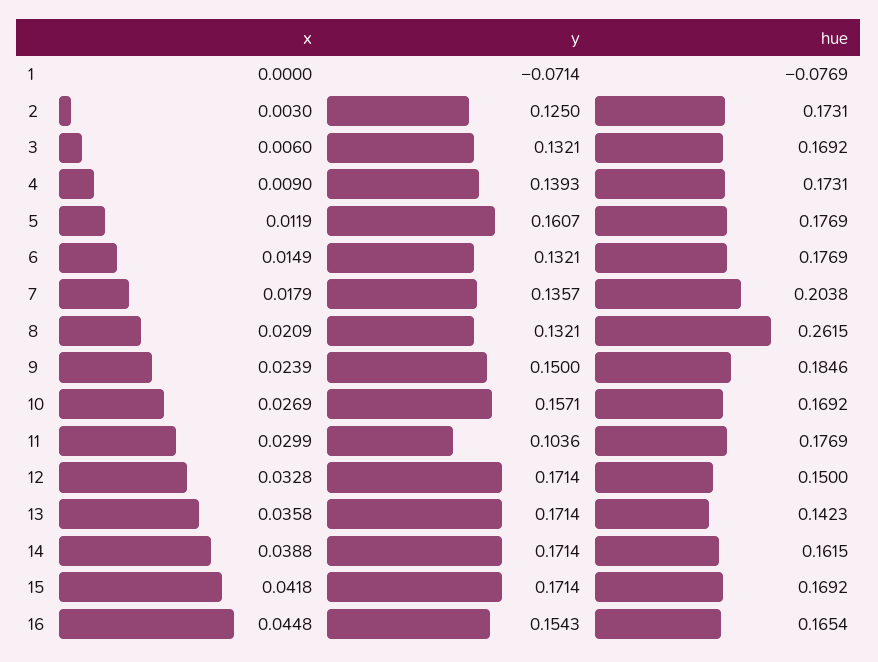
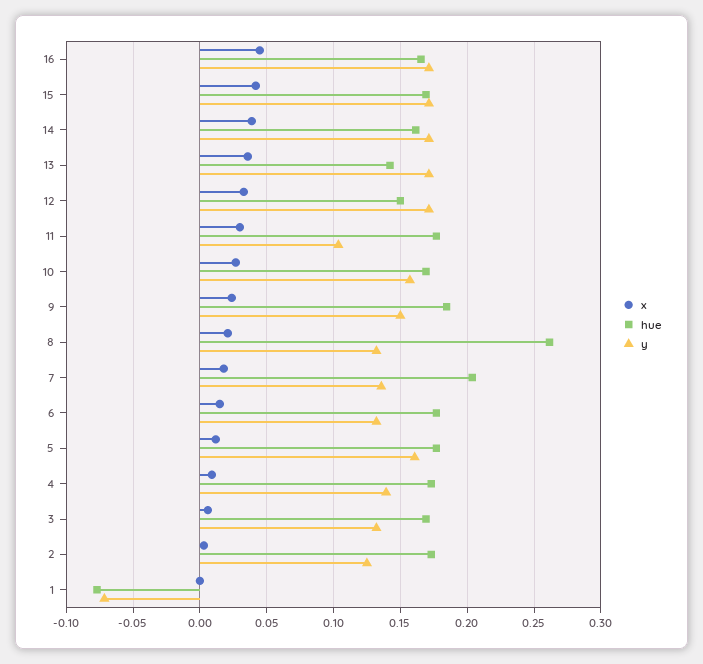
  {
    "x": {
      "1": 0,
      "2": 0.003,
      "3": 0.006,
      "4": 0.009,
      "5": 0.0119,
      "6": 0.0149,
      "7": 0.0179,
      "8": 0.0209,
      "9": 0.0239,
      "10": 0.0269,
      "11": 0.0299,
      "12": 0.0328,
      "13": 0.0358,
      "14": 0.0388,
      "15": 0.0418,
      "16": 0.0448
    },
    "y": {
      "1": -0.0714,
      "2": 0.125,
      "3": 0.1321,
      "4": 0.1393,
      "5": 0.1607,
      "6": 0.1321,
      "7": 0.1357,
      "8": 0.1321,
      "9": 0.15,
      "10": 0.1571,
      "11": 0.1036,
      "12": 0.1714,
      "13": 0.1714,
      "14": 0.1714,
      "15": 0.1714,
-     "16": 0.1543
+     "16": 0.17
    },
    "hue": {
      "1": -0.0769,
      "2": 0.1731,
      "3": 0.1692,
      "4": 0.1731,
      "5": 0.1769,
      "6": 0.1769,
      "7": 0.2038,
      "8": 0.2615,
      "9": 0.1846,
      "10": 0.1692,
      "11": 0.1769,
      "12": 0.15,
      "13": 0.1423,
      "14": 0.1615,
      "15": 0.1692,
      "16": 0.1654
    }
  }

